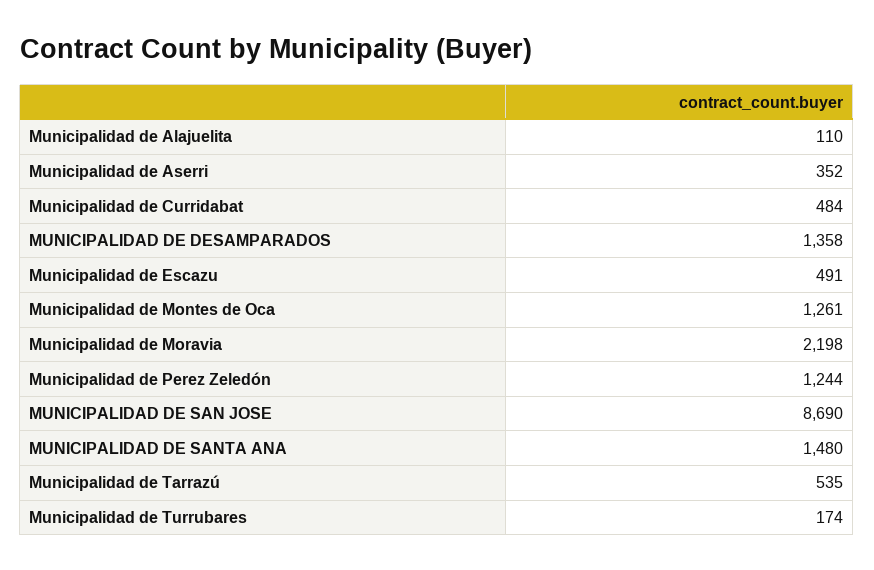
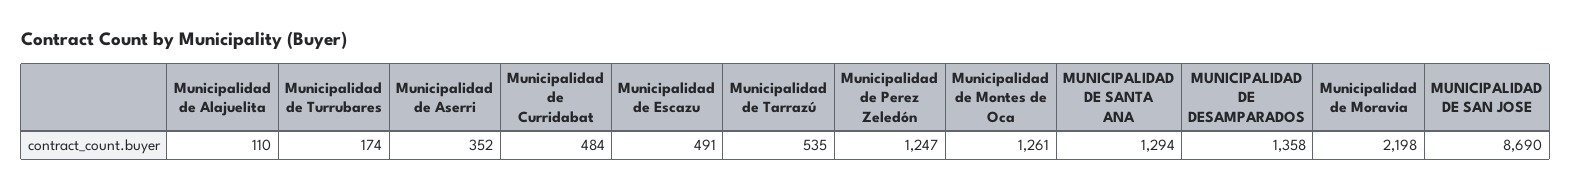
  {
    "Municipalidad de Alajuelita": 110,
    "Municipalidad de Aserri": 352,
    "Municipalidad de Curridabat": 484,
    "MUNICIPALIDAD DE DESAMPARADOS": 1358,
    "Municipalidad de Escazu": 491,
    "Municipalidad de Montes de Oca": 1261,
    "Municipalidad de Moravia": 2198,
-   "Municipalidad de Perez Zeledón": 1244,
+   "Municipalidad de Perez Zeledón": 1247,
    "MUNICIPALIDAD DE SAN JOSE": 8690,
-   "MUNICIPALIDAD DE SANTA ANA": 1480,
+   "MUNICIPALIDAD DE SANTA ANA": 1294,
    "Municipalidad de Tarrazú": 535,
    "Municipalidad de Turrubares": 174
  }

